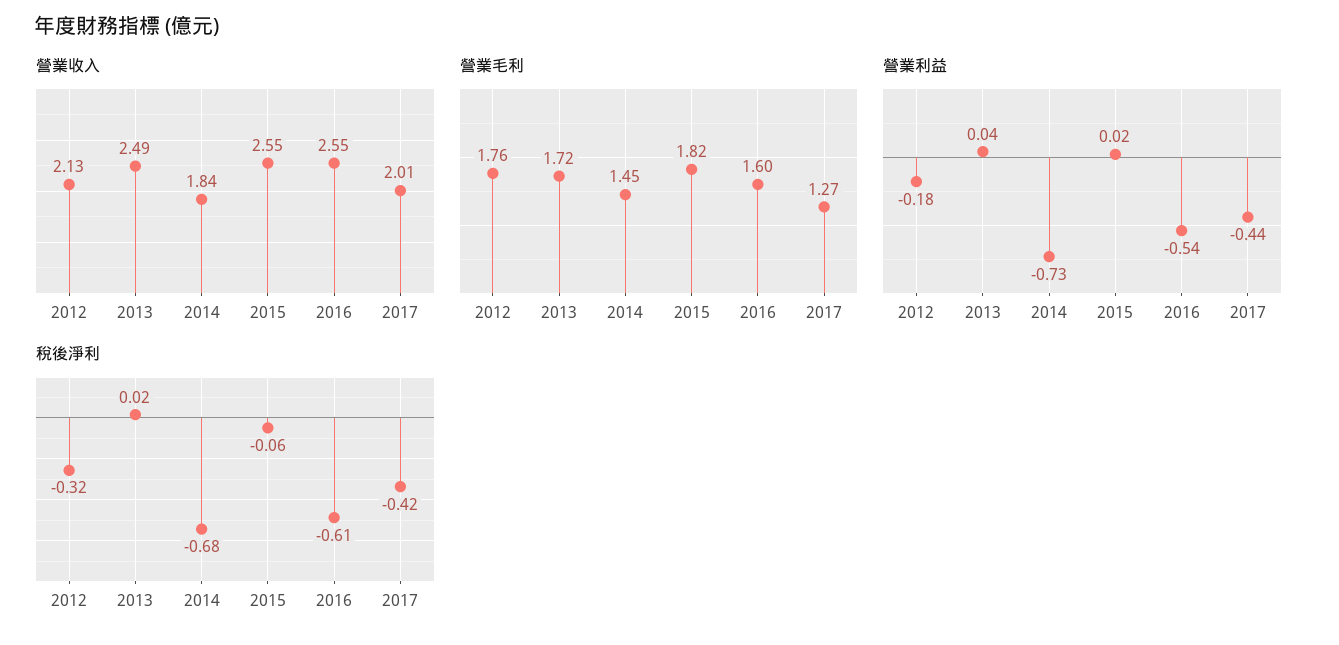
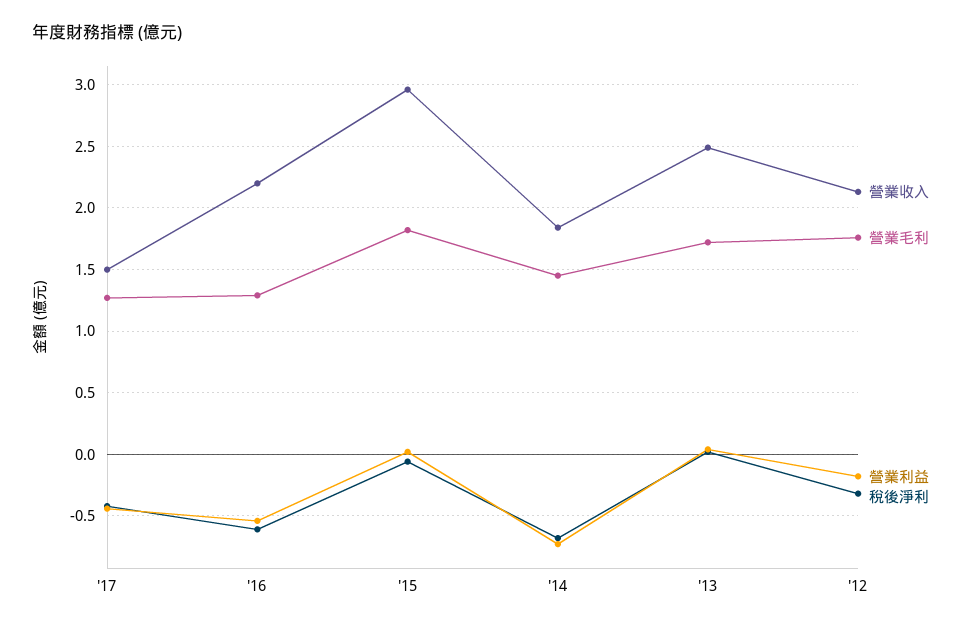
  {
    "營業收入": {
      "2012": 2.13,
      "2013": 2.49,
      "2014": 1.84,
-     "2015": 2.55,
+     "2015": 2.95,
-     "2016": 2.55,
+     "2016": 2.2,
-     "2017": 2.01
+     "2017": 1.5
    },
    "營業毛利": {
      "2012": 1.76,
      "2013": 1.72,
      "2014": 1.45,
      "2015": 1.82,
-     "2016": 1.6,
+     "2016": 1.3,
      "2017": 1.27
    },
    "營業利益": {
      "2012": -0.18,
      "2013": 0.04,
      "2014": -0.73,
      "2015": 0.02,
      "2016": -0.54,
      "2017": -0.44
    },
    "稅後淨利": {
      "2012": -0.32,
      "2013": 0.02,
      "2014": -0.68,
      "2015": -0.06,
      "2016": -0.61,
      "2017": -0.42
    }
  }

